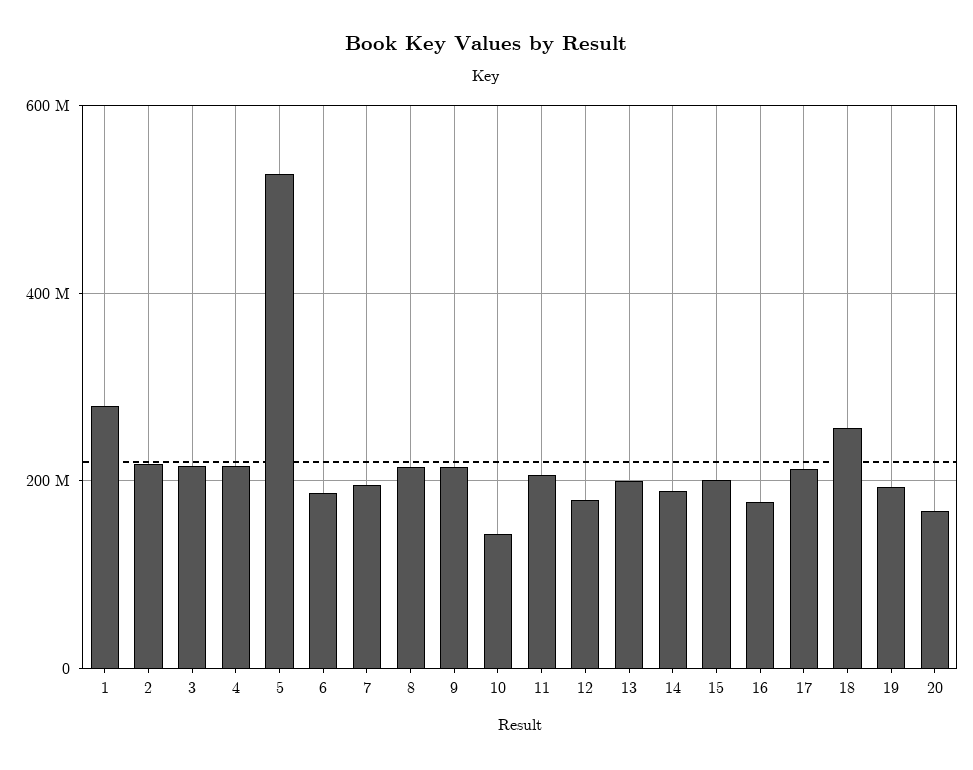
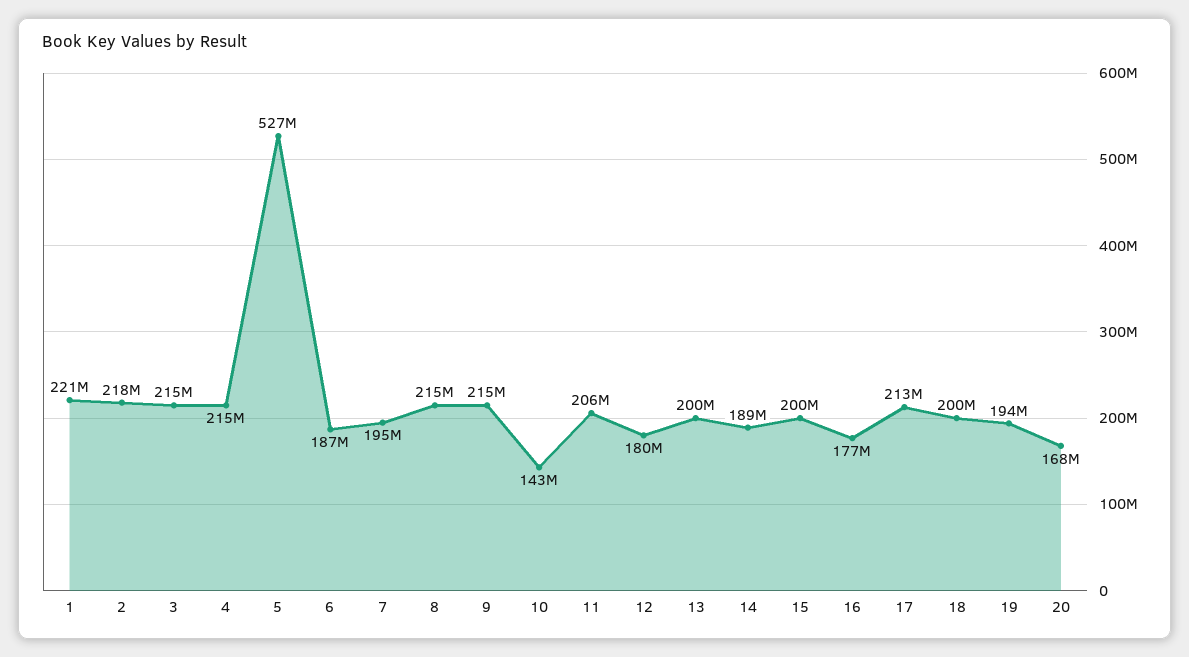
  {
-   "1": 280000000,
+   "1": 221000000,
    "2": 218000000,
    "3": 215000000,
    "4": 215000000,
    "5": 527000000,
    "6": 187000000,
    "7": 195000000,
    "8": 215000000,
    "9": 215000000,
    "10": 143000000,
    "11": 206000000,
    "12": 180000000,
    "13": 200000000,
    "14": 189000000,
    "15": 200000000,
    "16": 177000000,
    "17": 213000000,
-   "18": 260000000,
+   "18": 200000000,
    "19": 194000000,
    "20": 168000000
  }

